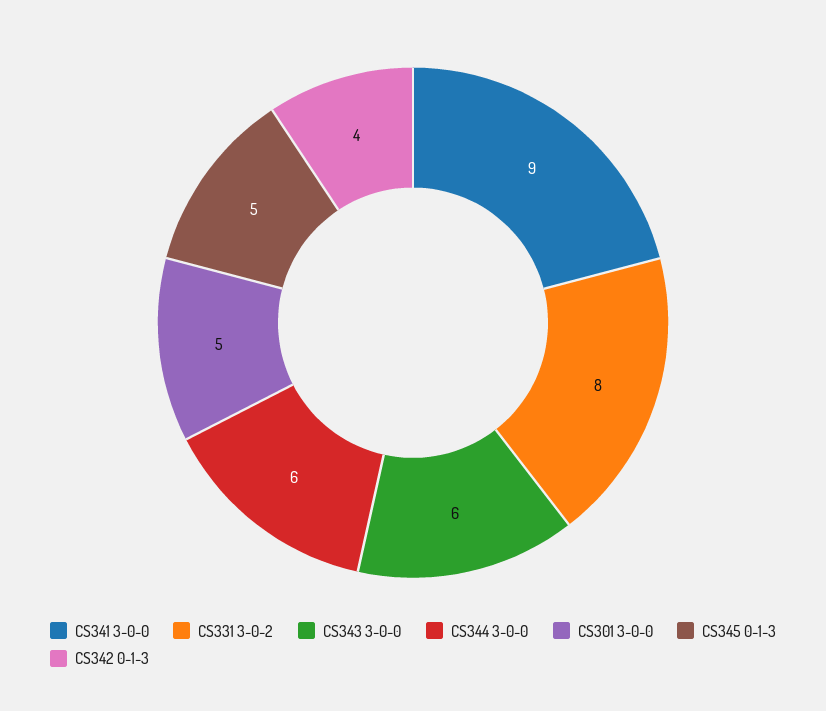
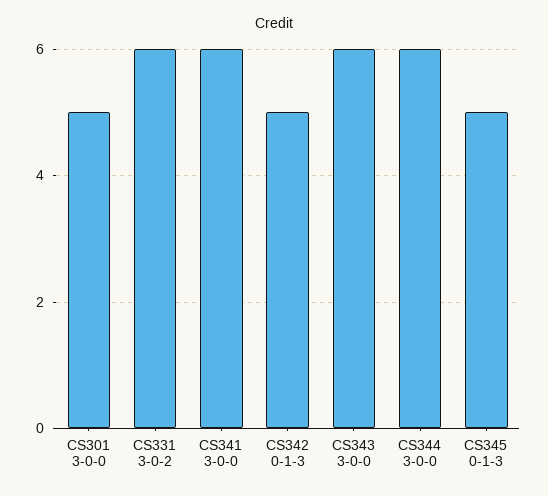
  {
-   "CS341 3-0-0": 9,
+   "CS341 3-0-0": 6,
-   "CS331 3-0-2": 8,
+   "CS331 3-0-2": 6,
    "CS343 3-0-0": 6,
    "CS344 3-0-0": 6,
    "CS301 3-0-0": 5,
    "CS345 0-1-3": 5,
-   "CS342 0-1-3": 4
+   "CS342 0-1-3": 5
  }

